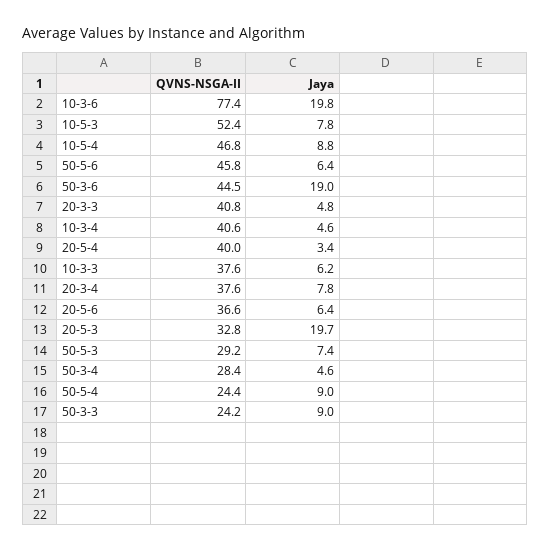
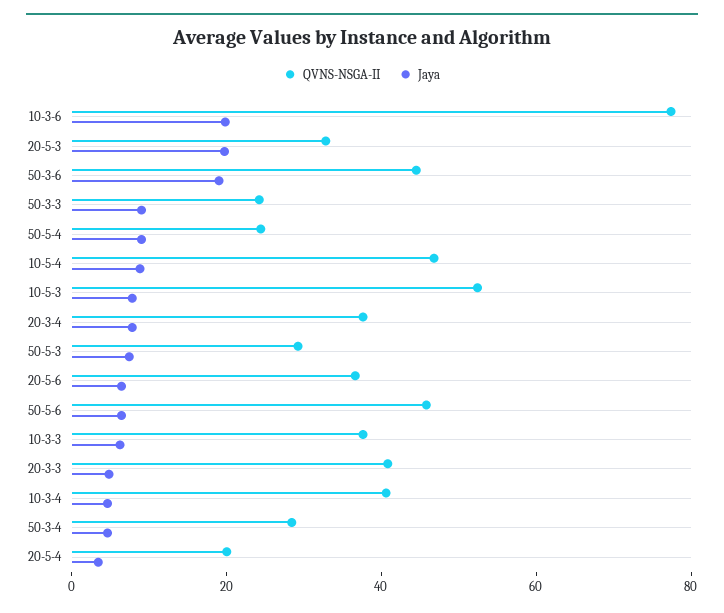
  {
    "QVNS-NSGA-II": {
      "10-3-6": 77.4,
      "10-5-3": 52.4,
      "10-5-4": 46.8,
      "50-5-6": 45.8,
      "50-3-6": 44.5,
      "20-3-3": 40.8,
      "10-3-4": 40.6,
-     "20-5-4": 40,
+     "20-5-4": 20,
      "10-3-3": 37.6,
      "20-3-4": 37.6,
      "20-5-6": 36.6,
      "20-5-3": 32.8,
      "50-5-3": 29.2,
      "50-3-4": 28.4,
      "50-5-4": 24.4,
      "50-3-3": 24.2
    },
    "Jaya": {
      "10-3-6": 19.8,
      "10-5-3": 7.8,
      "10-5-4": 8.8,
      "50-5-6": 6.4,
      "50-3-6": 19,
      "20-3-3": 4.8,
      "10-3-4": 4.6,
      "20-5-4": 3.4,
      "10-3-3": 6.2,
      "20-3-4": 7.8,
      "20-5-6": 6.4,
      "20-5-3": 19.7,
      "50-5-3": 7.4,
      "50-3-4": 4.6,
      "50-5-4": 9,
      "50-3-3": 9
    }
  }

